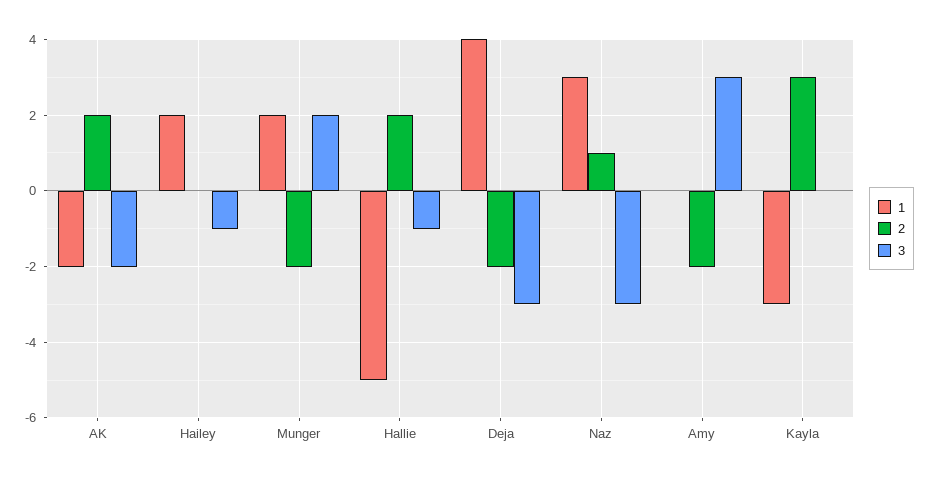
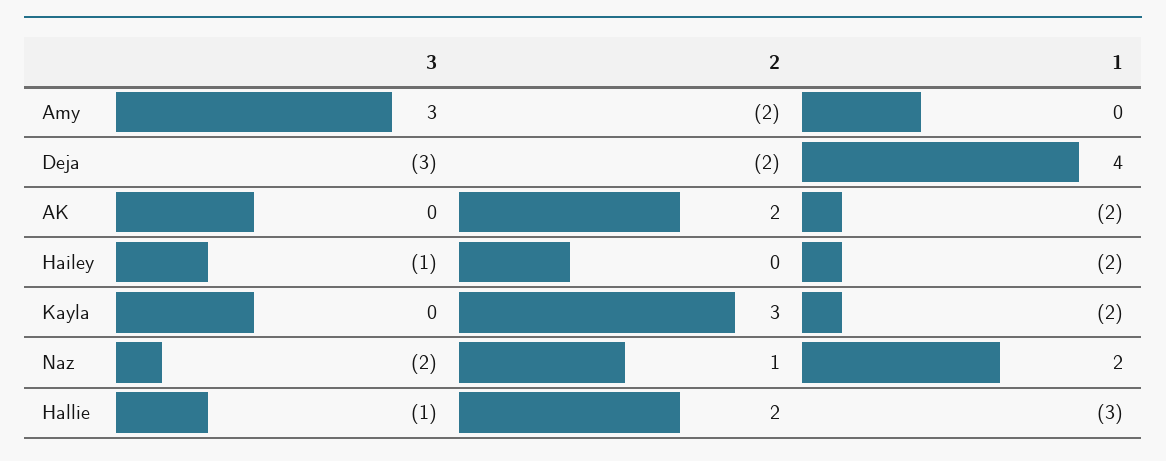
  {
    "1": {
      "AK": -2,
-     "Hailey": 2,
+     "Hailey": -2,
-     "Munger": 2,
-     "Hallie": -5,
+     "Hallie": -3,
      "Deja": 4,
-     "Naz": 3,
+     "Naz": 2,
      "Amy": 0,
-     "Kayla": -3
+     "Kayla": -2
    },
    "2": {
      "AK": 2,
      "Hailey": 0,
-     "Munger": -2,
      "Hallie": 2,
      "Deja": -2,
      "Naz": 1,
      "Amy": -2,
      "Kayla": 3
    },
    "3": {
-     "AK": -2,
+     "AK": 0,
      "Hailey": -1,
-     "Munger": 2,
      "Hallie": -1,
      "Deja": -3,
-     "Naz": -3,
+     "Naz": -2,
      "Amy": 3,
      "Kayla": 0
    }
  }

